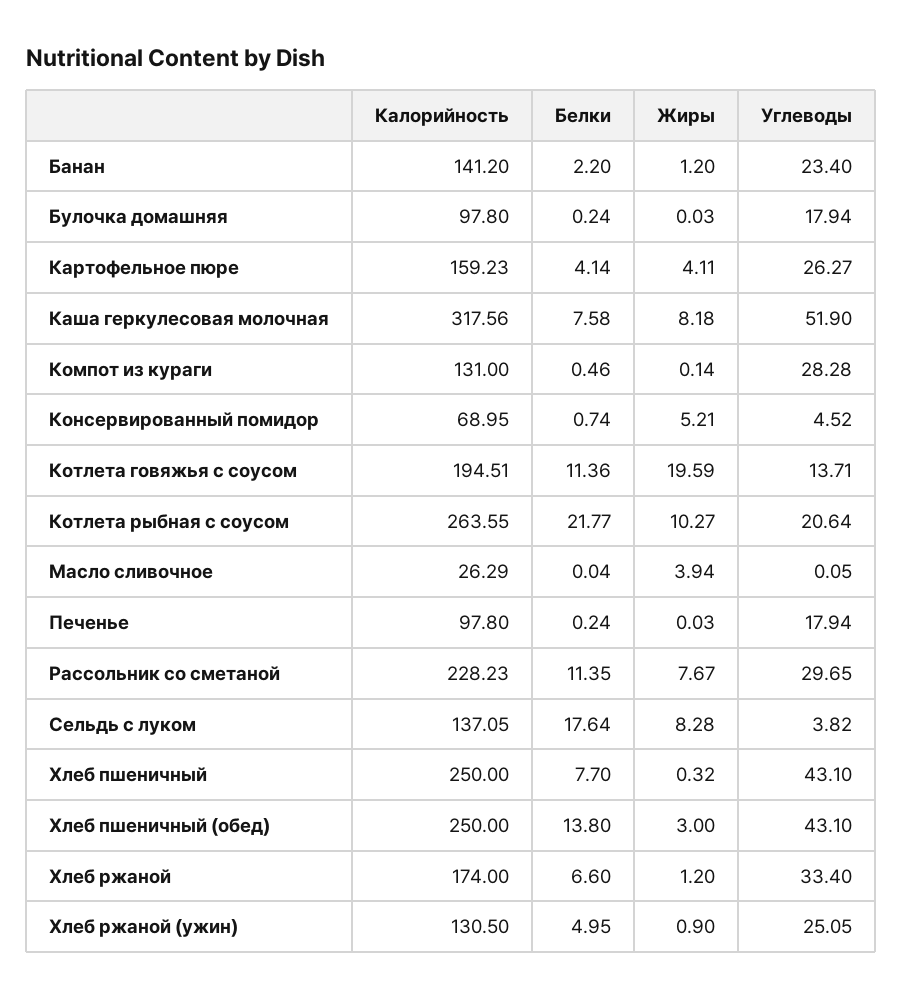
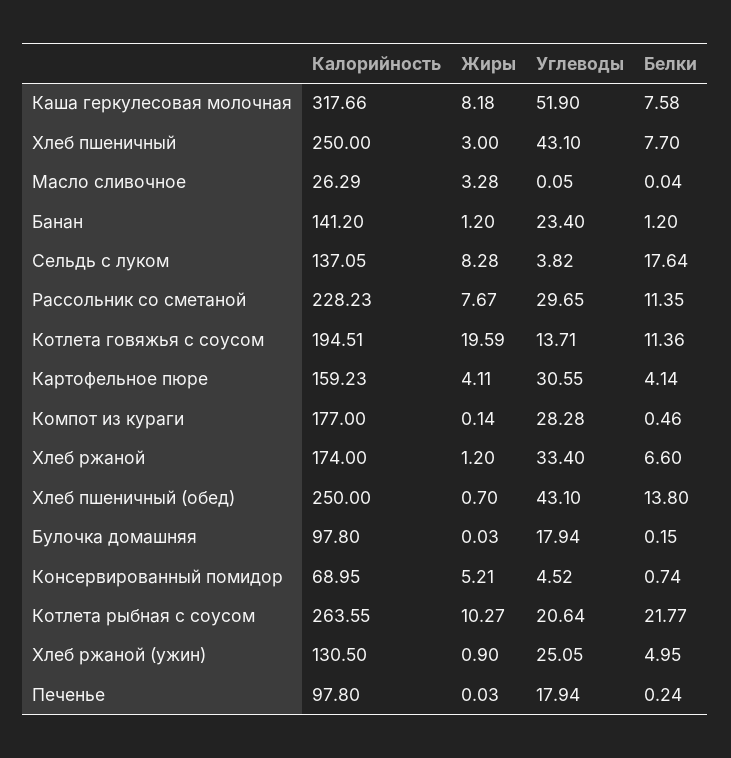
  {
    "Калорийность": {
      "Банан": 141.2,
      "Булочка домашняя": 97.8,
      "Картофельное пюре": 159.23,
-     "Каша геркулесовая молочная": 317.56,
+     "Каша геркулесовая молочная": 317.66,
-     "Компот из кураги": 131,
+     "Компот из кураги": 177,
      "Консервированный помидор": 68.95,
      "Котлета говяжья с соусом": 194.51,
      "Котлета рыбная с соусом": 263.55,
      "Масло сливочное": 26.29,
      "Печенье": 97.8,
      "Рассольник со сметаной": 228.23,
      "Сельдь с луком": 137.05,
      "Хлеб пшеничный": 250,
      "Хлеб пшеничный (обед)": 250,
      "Хлеб ржаной": 174,
      "Хлеб ржаной (ужин)": 130.5
    },
    "Белки": {
-     "Банан": 2.2,
+     "Банан": 1.2,
-     "Булочка домашняя": 0.24,
+     "Булочка домашняя": 0.15,
      "Картофельное пюре": 4.14,
      "Каша геркулесовая молочная": 7.58,
      "Компот из кураги": 0.46,
      "Консервированный помидор": 0.74,
      "Котлета говяжья с соусом": 11.36,
      "Котлета рыбная с соусом": 21.77,
      "Масло сливочное": 0.04,
      "Печенье": 0.24,
      "Рассольник со сметаной": 11.35,
      "Сельдь с луком": 17.64,
      "Хлеб пшеничный": 7.7,
      "Хлеб пшеничный (обед)": 13.8,
      "Хлеб ржаной": 6.6,
      "Хлеб ржаной (ужин)": 4.95
    },
    "Жиры": {
      "Банан": 1.2,
      "Булочка домашняя": 0.03,
      "Картофельное пюре": 4.11,
      "Каша геркулесовая молочная": 8.18,
      "Компот из кураги": 0.14,
      "Консервированный помидор": 5.21,
      "Котлета говяжья с соусом": 19.59,
      "Котлета рыбная с соусом": 10.27,
-     "Масло сливочное": 3.94,
+     "Масло сливочное": 3.28,
      "Печенье": 0.03,
      "Рассольник со сметаной": 7.67,
      "Сельдь с луком": 8.28,
-     "Хлеб пшеничный": 0.32,
+     "Хлеб пшеничный": 3,
-     "Хлеб пшеничный (обед)": 3,
+     "Хлеб пшеничный (обед)": 0.7,
      "Хлеб ржаной": 1.2,
      "Хлеб ржаной (ужин)": 0.9
    },
    "Углеводы": {
      "Банан": 23.4,
      "Булочка домашняя": 17.94,
-     "Картофельное пюре": 26.27,
+     "Картофельное пюре": 30.55,
      "Каша геркулесовая молочная": 51.9,
      "Компот из кураги": 28.28,
      "Консервированный помидор": 4.52,
      "Котлета говяжья с соусом": 13.71,
      "Котлета рыбная с соусом": 20.64,
      "Масло сливочное": 0.05,
      "Печенье": 17.94,
      "Рассольник со сметаной": 29.65,
      "Сельдь с луком": 3.82,
      "Хлеб пшеничный": 43.1,
      "Хлеб пшеничный (обед)": 43.1,
      "Хлеб ржаной": 33.4,
      "Хлеб ржаной (ужин)": 25.05
    }
  }

